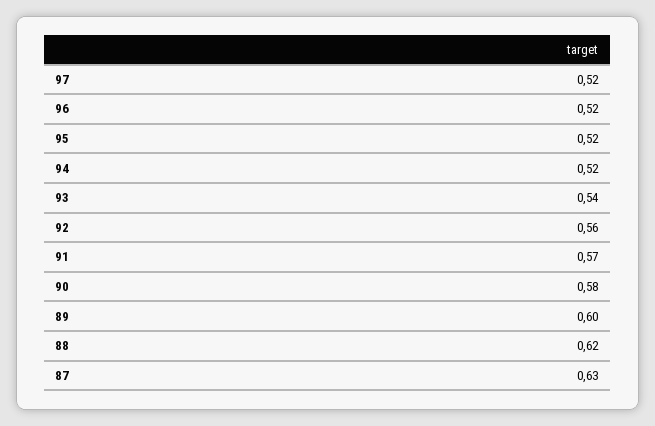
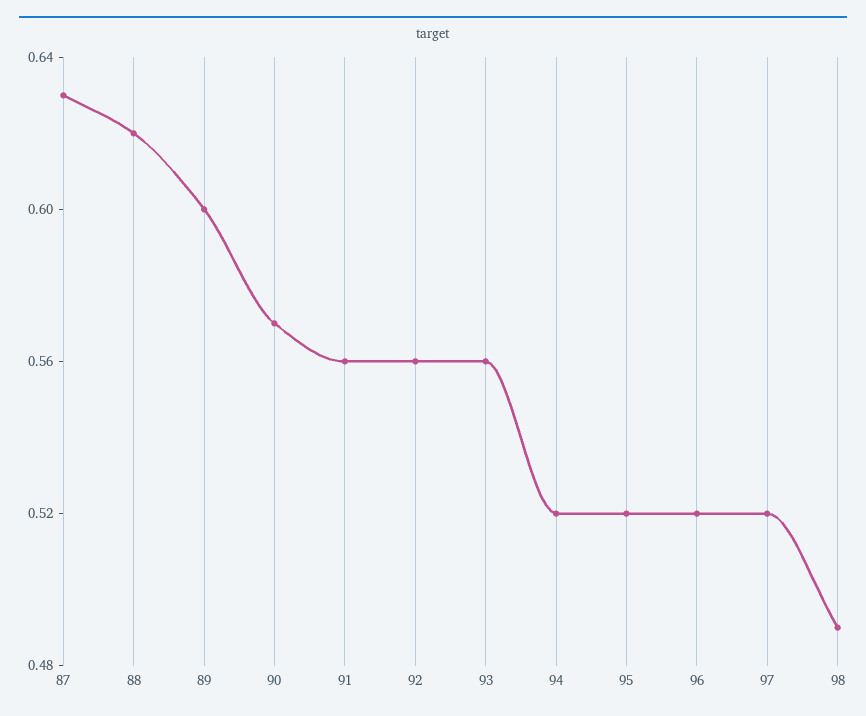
  {
    "97": 0.52,
    "96": 0.52,
    "95": 0.52,
    "94": 0.52,
-   "93": 0.54,
+   "93": 0.56,
    "92": 0.56,
-   "91": 0.57,
+   "91": 0.56,
-   "90": 0.58,
+   "90": 0.57,
    "89": 0.6,
    "88": 0.62,
-   "87": 0.63
+   "87": 0.63,
+   "98": 0.49
  }

